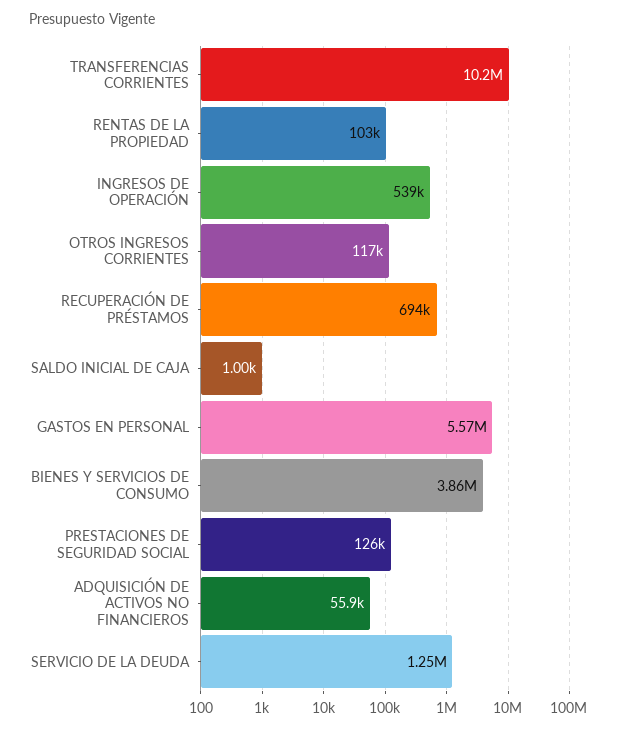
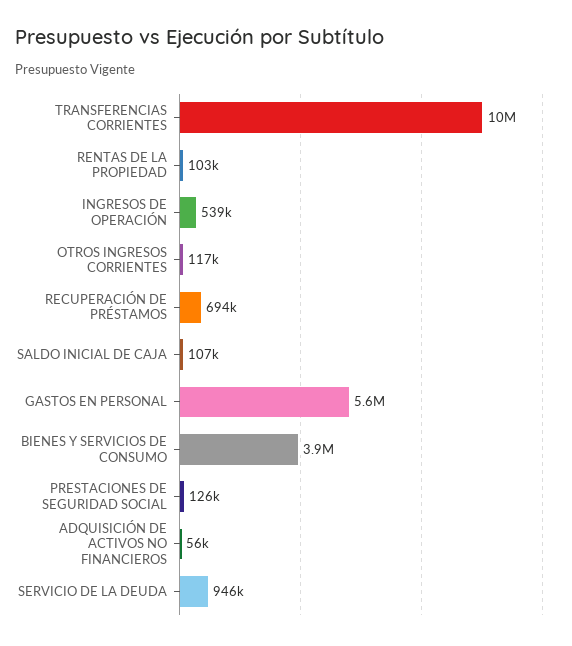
  {
    "TRANSFERENCIAS CORRIENTES": 10200000,
    "RENTAS DE LA PROPIEDAD": 103000,
    "INGRESOS DE OPERACIÓN": 539000,
    "OTROS INGRESOS CORRIENTES": 117000,
    "RECUPERACIÓN DE PRÉSTAMOS": 694000,
-   "SALDO INICIAL DE CAJA": 1000,
+   "SALDO INICIAL DE CAJA": 107000,
    "GASTOS EN PERSONAL": 5570000,
    "BIENES Y SERVICIOS DE CONSUMO": 3860000,
    "PRESTACIONES DE SEGURIDAD SOCIAL": 126000,
    "ADQUISICIÓN DE ACTIVOS NO FINANCIEROS": 55900,
-   "SERVICIO DE LA DEUDA": 1250000
+   "SERVICIO DE LA DEUDA": 946000
  }

